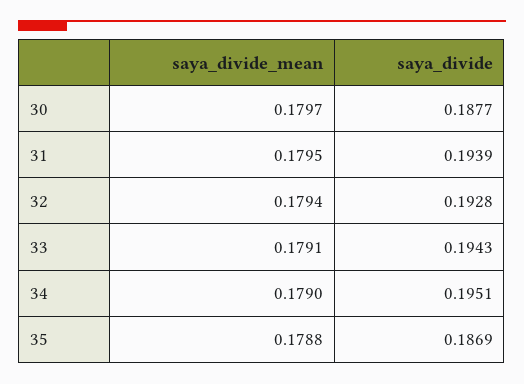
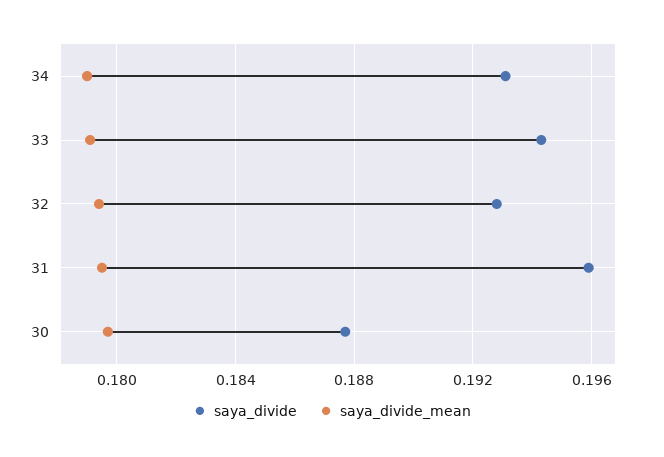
  {
    "saya_divide_mean": {
      "30": 0.1797,
      "31": 0.1795,
      "32": 0.1794,
      "33": 0.1791,
-     "34": 0.179,
+     "34": 0.179
-     "35": 0.1788
    },
    "saya_divide": {
      "30": 0.1877,
-     "31": 0.1939,
+     "31": 0.196,
      "32": 0.1928,
      "33": 0.1943,
-     "34": 0.1951,
+     "34": 0.193
-     "35": 0.1869
    }
  }

